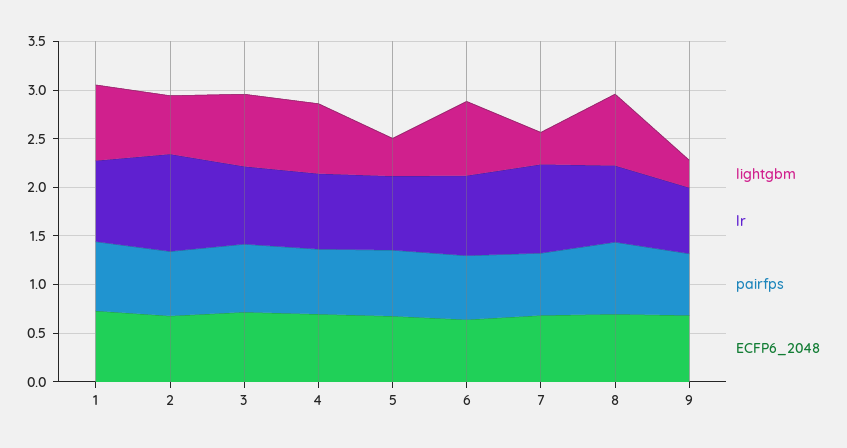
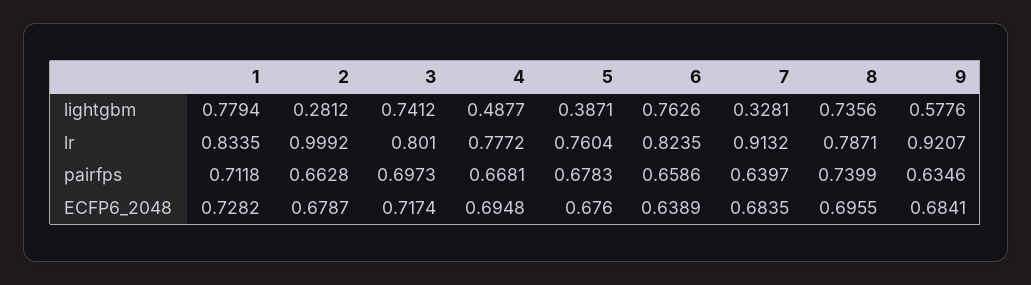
  {
    "lightgbm": {
      "1": 0.7794,
-     "2": 0.6,
+     "2": 0.2812,
      "3": 0.7412,
-     "4": 0.7,
+     "4": 0.4877,
      "5": 0.3871,
      "6": 0.7626,
      "7": 0.3281,
      "8": 0.7356,
-     "9": 0.3
+     "9": 0.5776
    },
    "lr": {
      "1": 0.8335,
      "2": 0.9992,
      "3": 0.801,
      "4": 0.7772,
      "5": 0.7604,
      "6": 0.8235,
      "7": 0.9132,
      "8": 0.7871,
-     "9": 0.7
+     "9": 0.9207
    },
    "pairfps": {
      "1": 0.7118,
      "2": 0.6628,
      "3": 0.6973,
      "4": 0.6681,
      "5": 0.6783,
      "6": 0.6586,
      "7": 0.6397,
      "8": 0.7399,
      "9": 0.6346
    },
    "ECFP6_2048": {
      "1": 0.7282,
      "2": 0.6787,
      "3": 0.7174,
      "4": 0.6948,
      "5": 0.676,
      "6": 0.6389,
      "7": 0.6835,
      "8": 0.6955,
      "9": 0.6841
    }
  }

